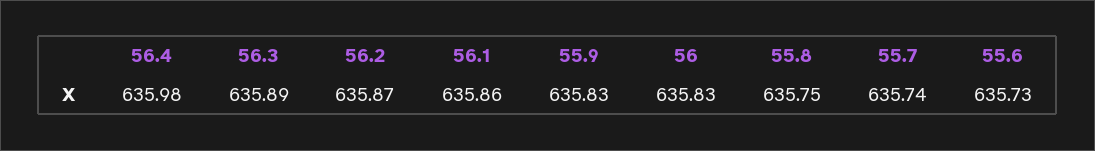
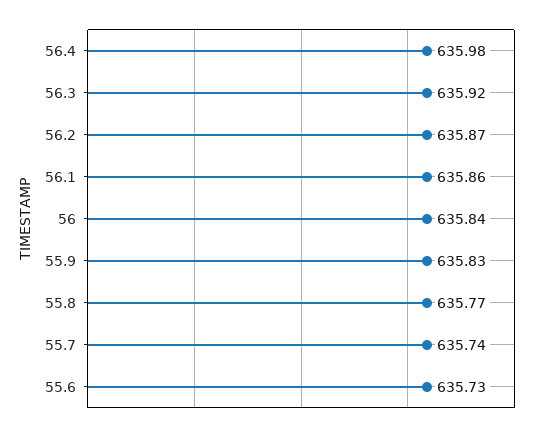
  {
    "56.4": 635.98,
-   "56.3": 635.89,
+   "56.3": 635.92,
    "56.2": 635.87,
    "56.1": 635.86,
    "55.9": 635.83,
-   "56": 635.83,
+   "56": 635.84,
-   "55.8": 635.75,
+   "55.8": 635.77,
    "55.7": 635.74,
    "55.6": 635.73
  }

